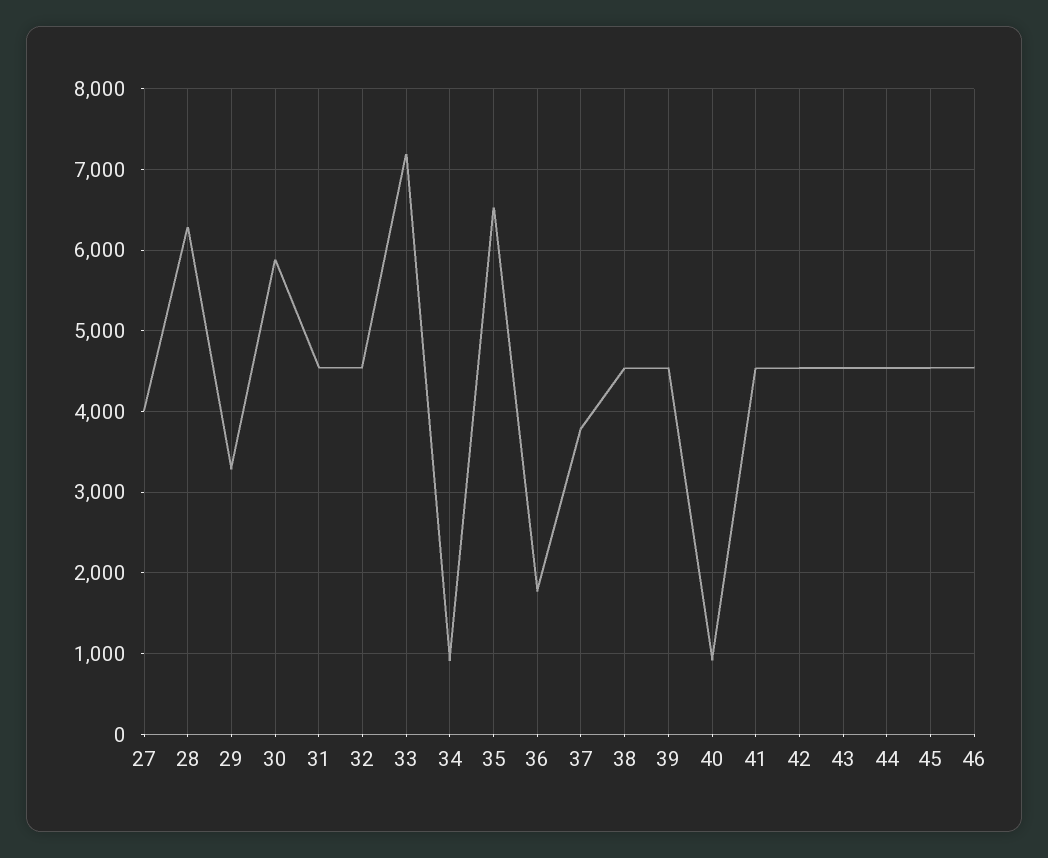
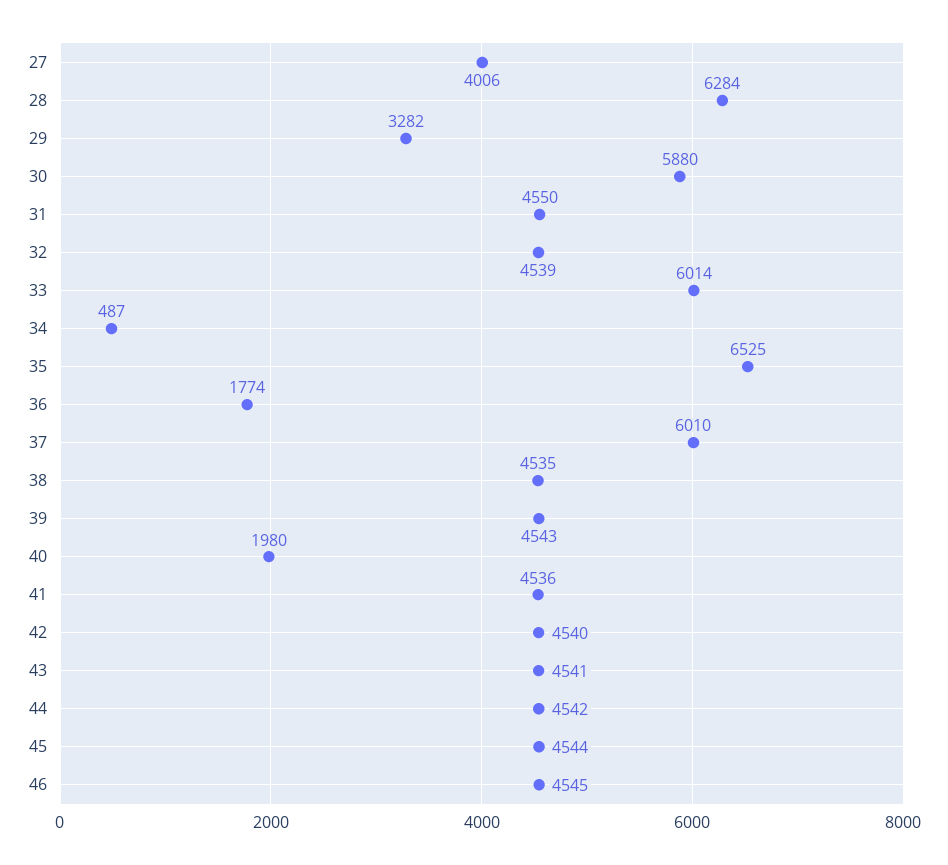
  {
    "27": 4006,
    "28": 6284,
    "29": 3282,
    "30": 5880,
    "31": 4550,
    "32": 4539,
-   "33": 7200,
+   "33": 6014,
-   "34": 900,
+   "34": 487,
    "35": 6525,
    "36": 1774,
-   "37": 3800,
+   "37": 6010,
    "38": 4535,
    "39": 4543,
-   "40": 900,
+   "40": 1980,
    "41": 4536,
    "42": 4540,
    "43": 4541,
    "44": 4542,
    "45": 4544,
    "46": 4545
  }

